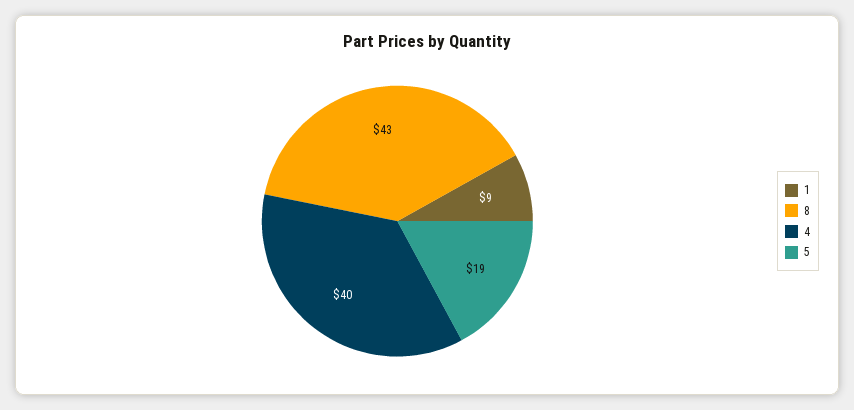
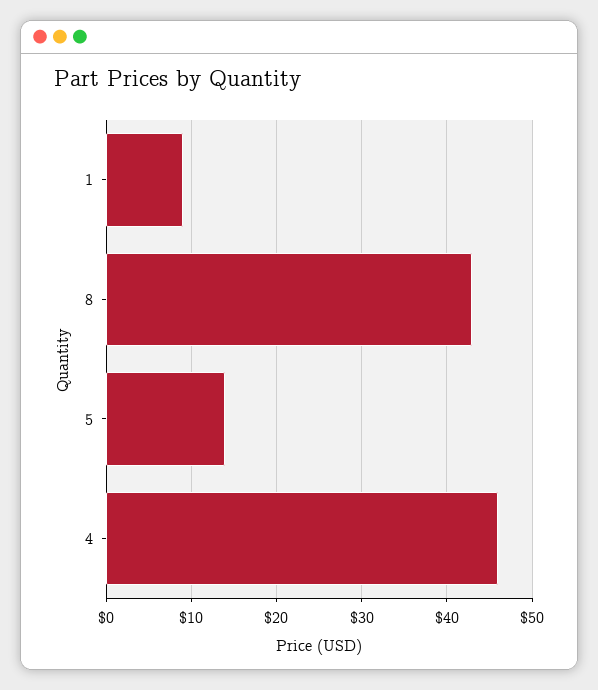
  {
    "1": 9,
    "8": 43,
-   "4": 40,
+   "4": 46,
-   "5": 19
+   "5": 14
  }

